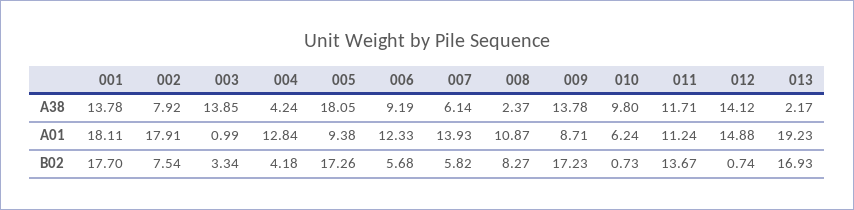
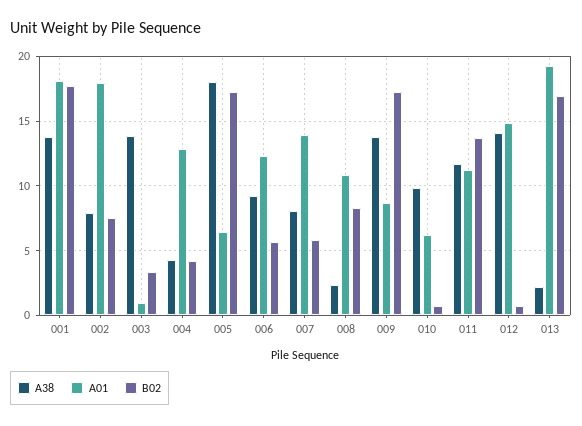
  {
    "A38": {
      "001": 13.78,
      "002": 7.92,
      "003": 13.85,
      "004": 4.24,
      "005": 18.05,
      "006": 9.19,
-     "007": 6.14,
+     "007": 8,
      "008": 2.37,
      "009": 13.78,
      "010": 9.8,
      "011": 11.71,
      "012": 14.12,
      "013": 2.17
    },
    "A01": {
      "001": 18.11,
      "002": 17.91,
      "003": 0.99,
      "004": 12.84,
-     "005": 9.38,
+     "005": 6.5,
      "006": 12.33,
      "007": 13.93,
      "008": 10.87,
      "009": 8.71,
      "010": 6.24,
      "011": 11.24,
      "012": 14.88,
      "013": 19.23
    },
    "B02": {
      "001": 17.7,
      "002": 7.54,
      "003": 3.34,
      "004": 4.18,
      "005": 17.26,
      "006": 5.68,
      "007": 5.82,
      "008": 8.27,
      "009": 17.23,
      "010": 0.73,
      "011": 13.67,
      "012": 0.74,
      "013": 16.93
    }
  }

